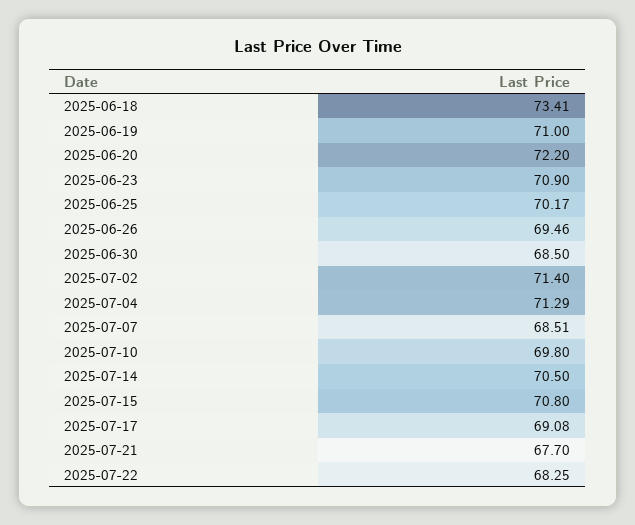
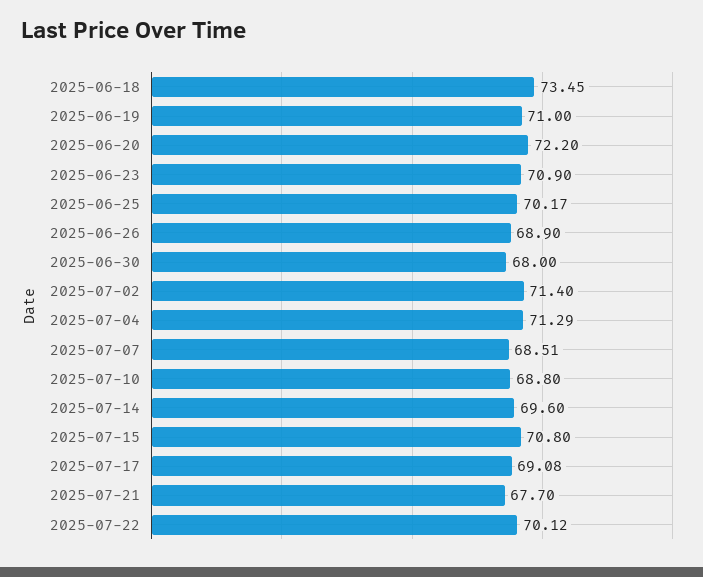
  {
-   "2025-06-18": 73.41,
+   "2025-06-18": 73.45,
    "2025-06-19": 71,
    "2025-06-20": 72.2,
    "2025-06-23": 70.9,
    "2025-06-25": 70.17,
-   "2025-06-26": 69.46,
+   "2025-06-26": 68.9,
-   "2025-06-30": 68.5,
+   "2025-06-30": 68,
    "2025-07-02": 71.4,
    "2025-07-04": 71.29,
    "2025-07-07": 68.51,
-   "2025-07-10": 69.8,
+   "2025-07-10": 68.8,
-   "2025-07-14": 70.5,
+   "2025-07-14": 69.6,
    "2025-07-15": 70.8,
    "2025-07-17": 69.08,
    "2025-07-21": 67.7,
-   "2025-07-22": 68.25
+   "2025-07-22": 70.12
  }

